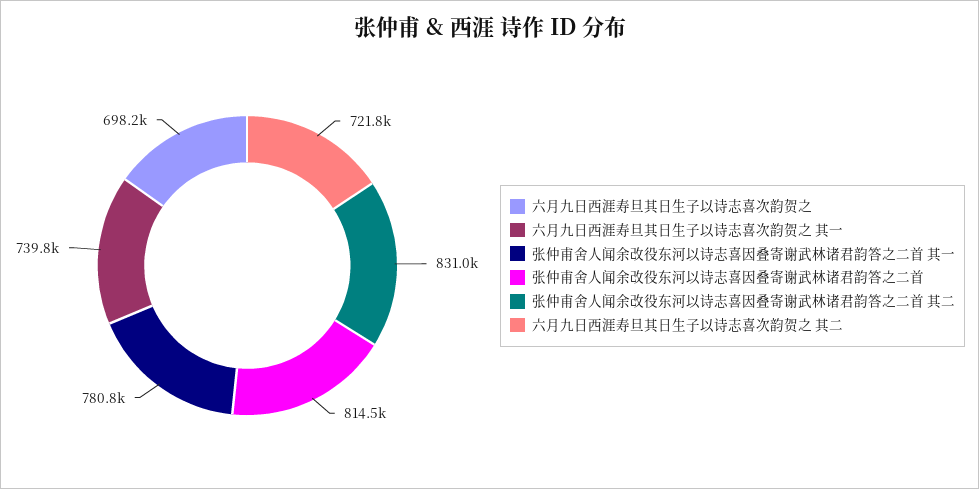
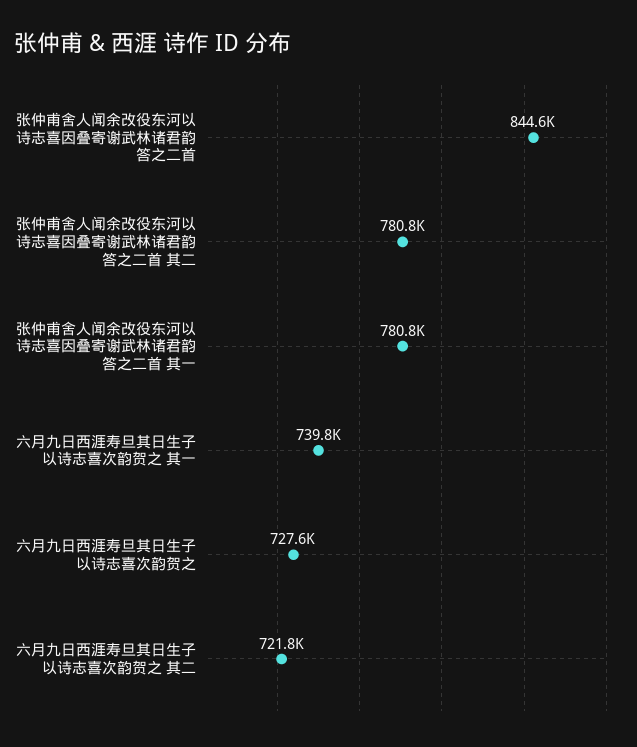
  {
-   "六月九日西涯寿旦其日生子以诗志喜次韵贺之": 698200,
+   "六月九日西涯寿旦其日生子以诗志喜次韵贺之": 727600,
    "六月九日西涯寿旦其日生子以诗志喜次韵贺之 其一": 739800,
    "张仲甫舍人闻余改役东河以诗志喜因叠寄谢武林诸君韵答之二首 其一": 780800,
-   "张仲甫舍人闻余改役东河以诗志喜因叠寄谢武林诸君韵答之二首": 814500,
+   "张仲甫舍人闻余改役东河以诗志喜因叠寄谢武林诸君韵答之二首": 844600,
-   "张仲甫舍人闻余改役东河以诗志喜因叠寄谢武林诸君韵答之二首 其二": 831000,
+   "张仲甫舍人闻余改役东河以诗志喜因叠寄谢武林诸君韵答之二首 其二": 780800,
    "六月九日西涯寿旦其日生子以诗志喜次韵贺之 其二": 721800
  }

